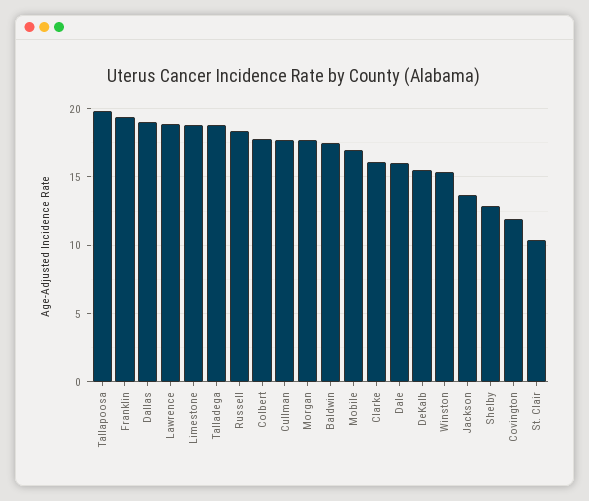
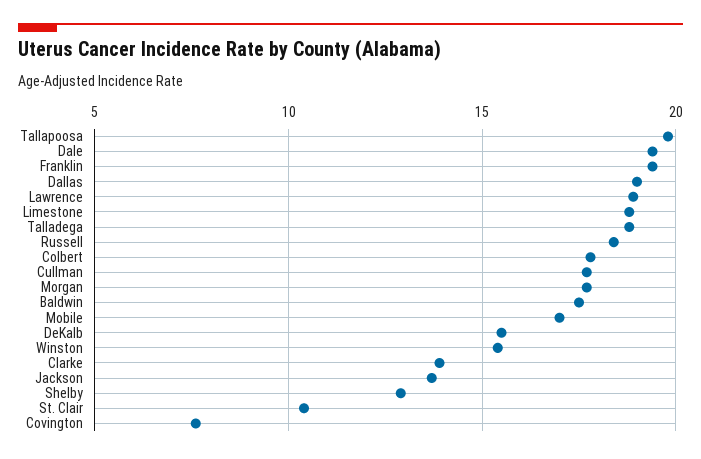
  {
    "Tallapoosa": 20,
    "Franklin": 19.5,
    "Dallas": 19,
    "Lawrence": 19,
    "Limestone": 19,
    "Talladega": 19,
    "Russell": 18.5,
    "Colbert": 18,
    "Cullman": 17.5,
    "Morgan": 17.5,
    "Baldwin": 17.5,
    "Mobile": 17,
-   "Clarke": 16,
+   "Clarke": 14,
-   "Dale": 16,
+   "Dale": 19.5,
    "DeKalb": 15.5,
    "Winston": 15.5,
    "Jackson": 13.5,
    "Shelby": 13,
-   "Covington": 12,
+   "Covington": 7.5,
    "St. Clair": 10.5
  }

